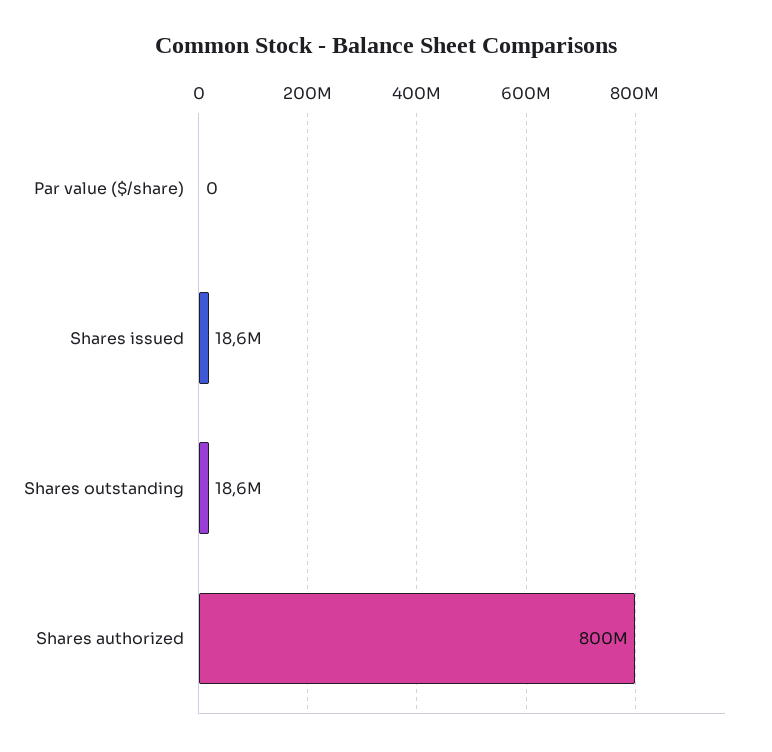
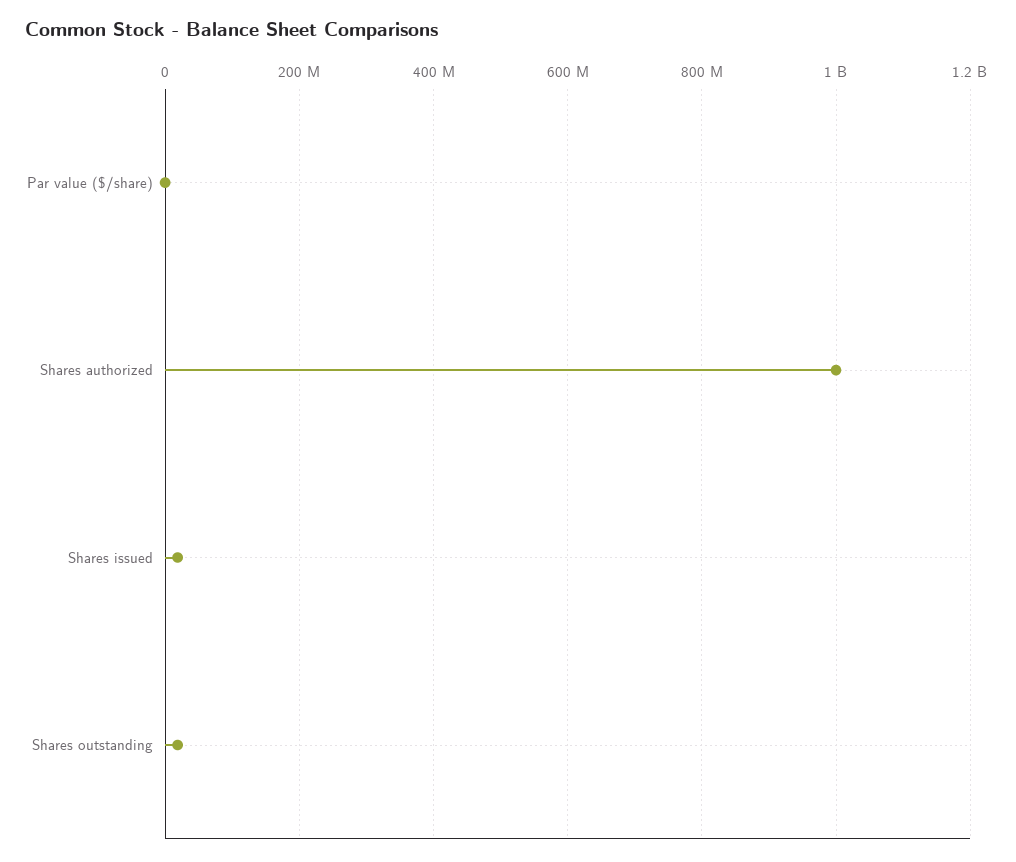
  {
    "Par value ($/share)": 0,
    "Shares issued": 18600000,
    "Shares outstanding": 18600000,
-   "Shares authorized": 800000000
+   "Shares authorized": 1000000000
  }

